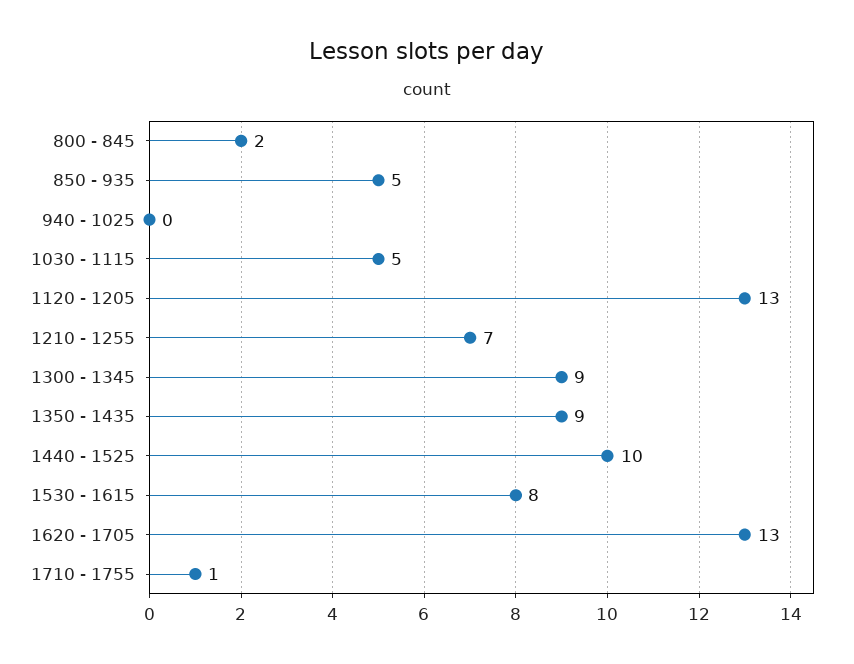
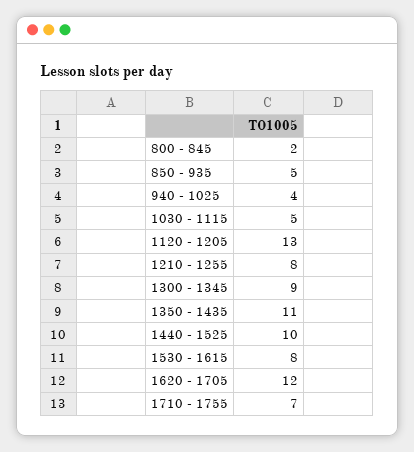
  {
    "800 - 845": 2,
    "850 - 935": 5,
-   "940 - 1025": 0,
+   "940 - 1025": 4,
    "1030 - 1115": 5,
    "1120 - 1205": 13,
-   "1210 - 1255": 7,
+   "1210 - 1255": 8,
    "1300 - 1345": 9,
-   "1350 - 1435": 9,
+   "1350 - 1435": 11,
    "1440 - 1525": 10,
    "1530 - 1615": 8,
-   "1620 - 1705": 13,
+   "1620 - 1705": 12,
-   "1710 - 1755": 1
+   "1710 - 1755": 7
  }

